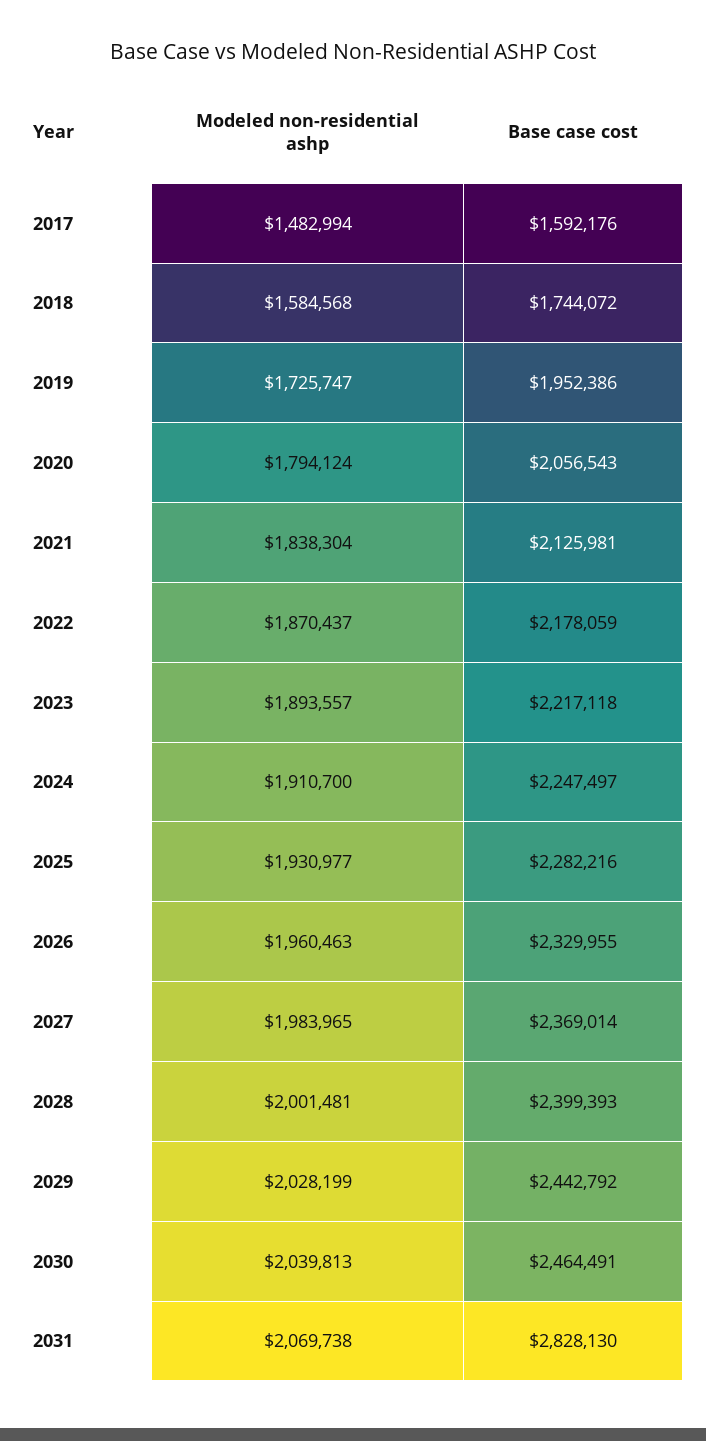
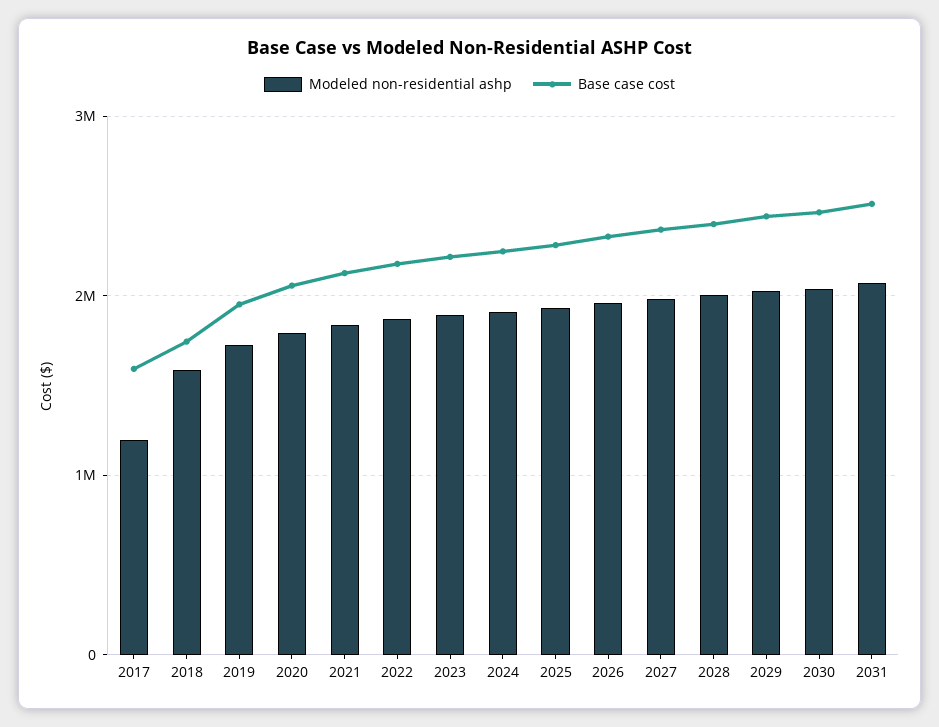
  {
    "Modeled non-residential ashp": {
-     "2017": 1482994,
+     "2017": 1200000,
      "2018": 1584568,
      "2019": 1725747,
      "2020": 1794124,
      "2021": 1838304,
      "2022": 1870437,
      "2023": 1893557,
      "2024": 1910700,
      "2025": 1930977,
      "2026": 1960463,
      "2027": 1983965,
      "2028": 2001481,
      "2029": 2028199,
      "2030": 2039813,
      "2031": 2069738
    },
    "Base case cost": {
      "2017": 1592176,
      "2018": 1744072,
      "2019": 1952386,
      "2020": 2056543,
      "2021": 2125981,
      "2022": 2178059,
      "2023": 2217118,
      "2024": 2247497,
      "2025": 2282216,
      "2026": 2329955,
      "2027": 2369014,
      "2028": 2399393,
      "2029": 2442792,
      "2030": 2464491,
-     "2031": 2828130
+     "2031": 2500000
    }
  }

